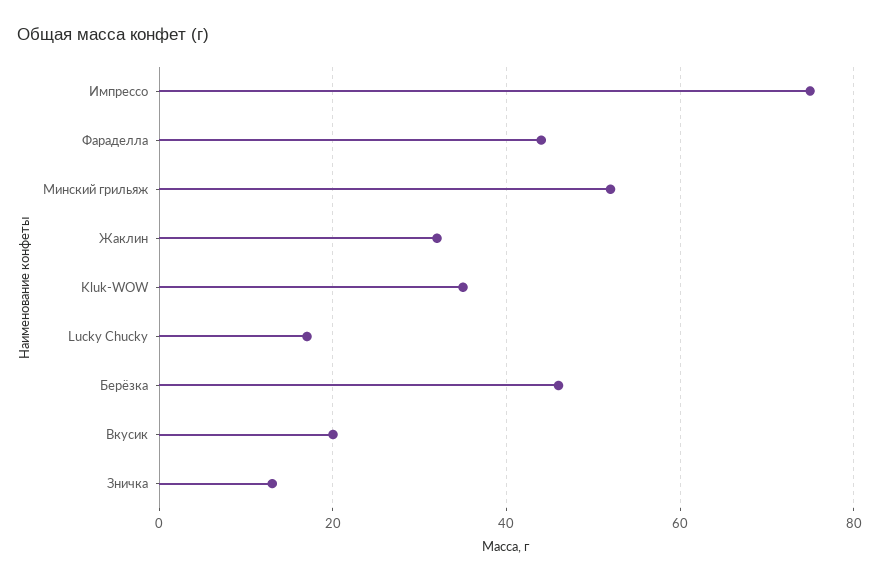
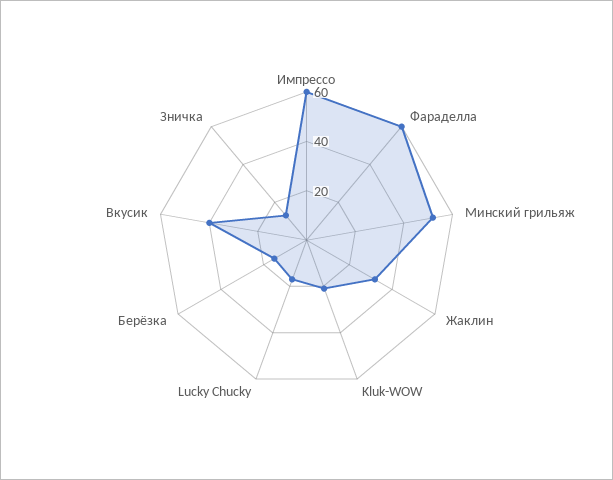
  {
-   "Импрессо": 75,
+   "Импрессо": 60,
-   "Фараделла": 45,
+   "Фараделла": 60,
    "Минский грильяж": 50,
    "Жаклин": 30,
-   "Kluk-WOW": 35,
+   "Kluk-WOW": 20,
    "Lucky Chucky": 15,
-   "Берёзка": 45,
+   "Берёзка": 15,
-   "Вкусик": 20,
+   "Вкусик": 40,
    "Зничка": 15
  }

